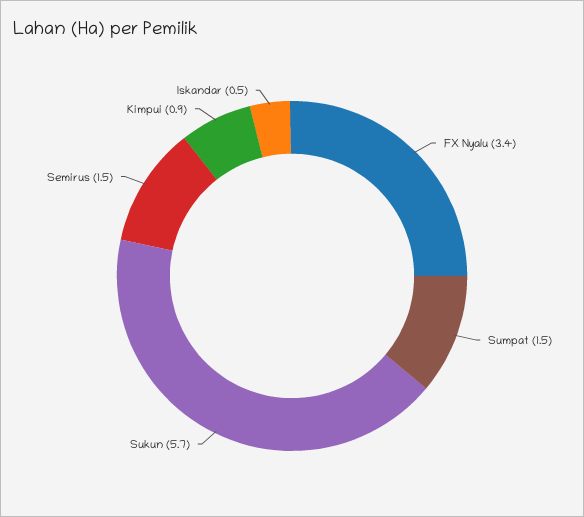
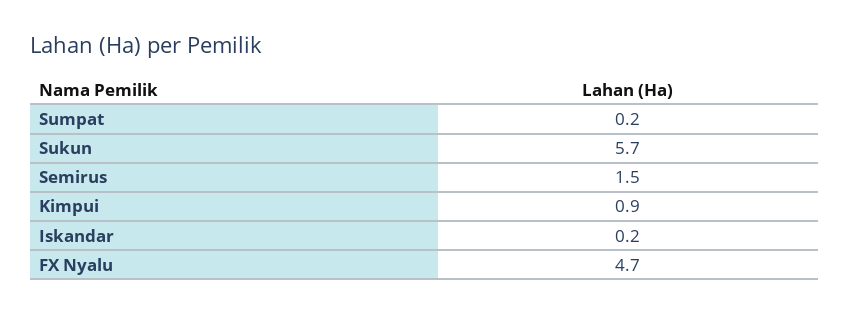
  {
-   "FX Nyalu": 3.4,
+   "FX Nyalu": 4.7,
-   "Sumpat": 1.5,
+   "Sumpat": 0.2,
    "Sukun": 5.7,
    "Semirus": 1.5,
    "Kimpui": 0.9,
-   "Iskandar": 0.5
+   "Iskandar": 0.2
  }

